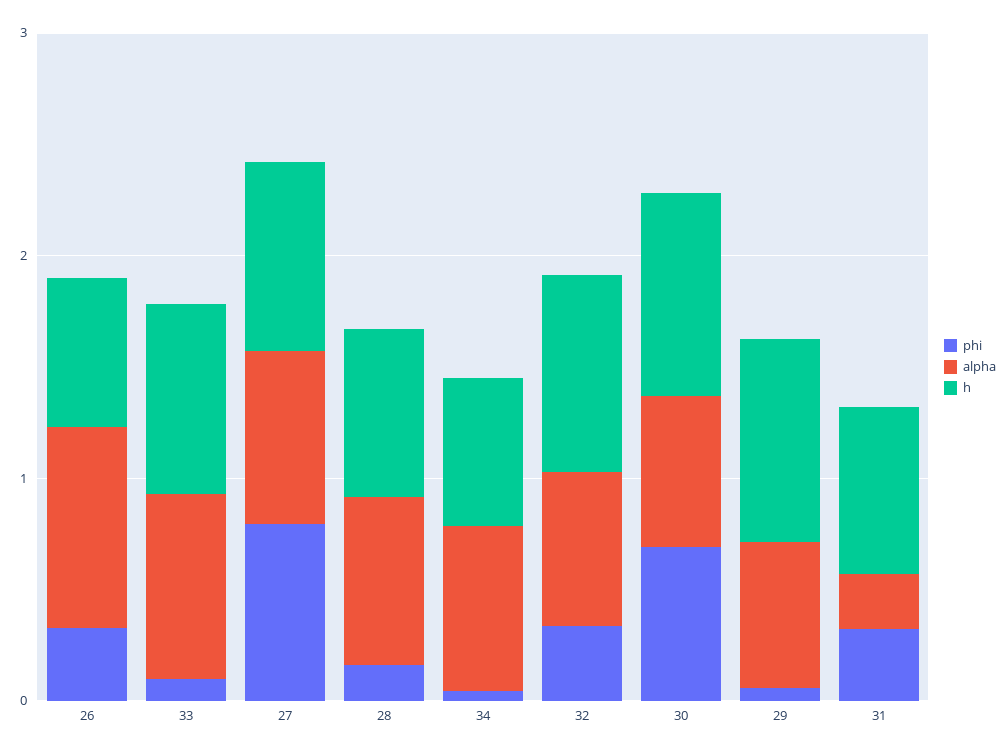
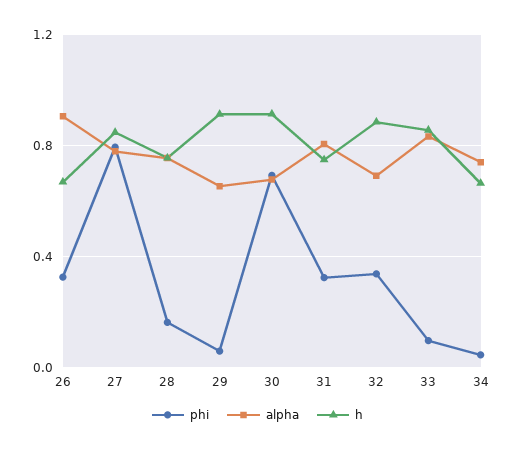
  {
    "phi": {
      "26": 0.35,
      "33": 0.1,
      "27": 0.8,
      "28": 0.15,
      "34": 0.05,
      "32": 0.35,
      "30": 0.7,
      "29": 0.05,
      "31": 0.3
    },
    "alpha": {
      "26": 0.9,
      "33": 0.85,
      "27": 0.8,
      "28": 0.75,
      "34": 0.75,
      "32": 0.7,
      "30": 0.7,
      "29": 0.65,
-     "31": 0.2
+     "31": 0.8
    },
    "h": {
      "26": 0.65,
      "33": 0.85,
      "27": 0.85,
      "28": 0.75,
      "34": 0.65,
      "32": 0.9,
      "30": 0.9,
      "29": 0.9,
      "31": 0.75
    }
  }

